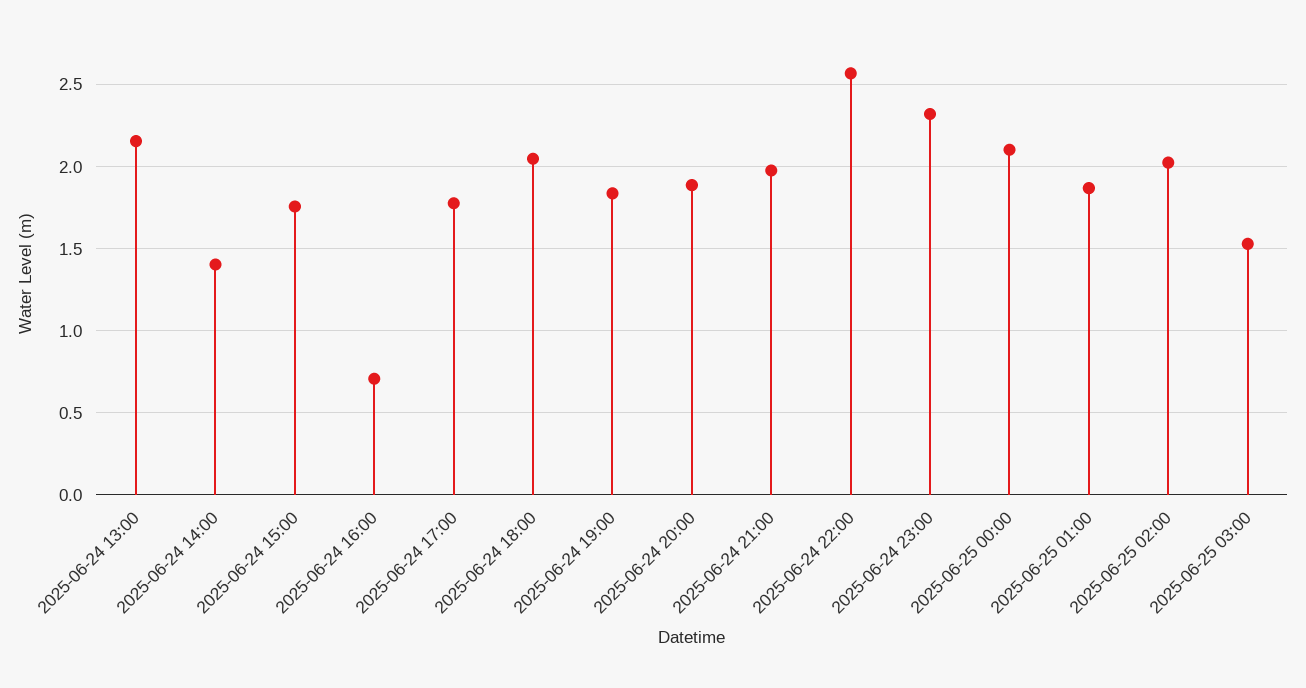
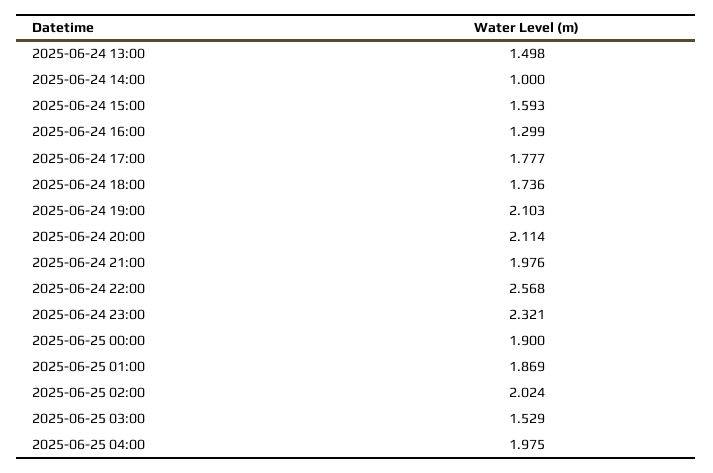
  {
-   "2025-06-24 13:00": 2.15,
+   "2025-06-24 13:00": 1.498,
-   "2025-06-24 14:00": 1.4,
+   "2025-06-24 14:00": 1,
-   "2025-06-24 15:00": 1.75,
+   "2025-06-24 15:00": 1.593,
-   "2025-06-24 16:00": 0.7,
+   "2025-06-24 16:00": 1.299,
    "2025-06-24 17:00": 1.777,
-   "2025-06-24 18:00": 2.05,
+   "2025-06-24 18:00": 1.736,
-   "2025-06-24 19:00": 1.85,
+   "2025-06-24 19:00": 2.103,
-   "2025-06-24 20:00": 1.9,
+   "2025-06-24 20:00": 2.114,
    "2025-06-24 21:00": 1.976,
    "2025-06-24 22:00": 2.568,
    "2025-06-24 23:00": 2.321,
-   "2025-06-25 00:00": 2.1,
+   "2025-06-25 00:00": 1.9,
    "2025-06-25 01:00": 1.869,
    "2025-06-25 02:00": 2.024,
-   "2025-06-25 03:00": 1.529
+   "2025-06-25 03:00": 1.529,
+   "2025-06-25 04:00": 1.975
  }

